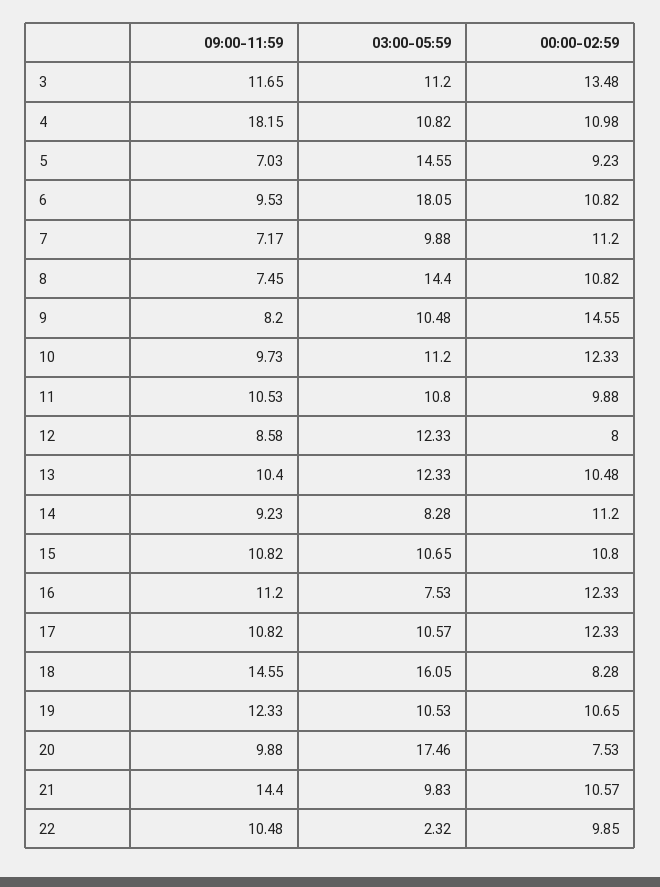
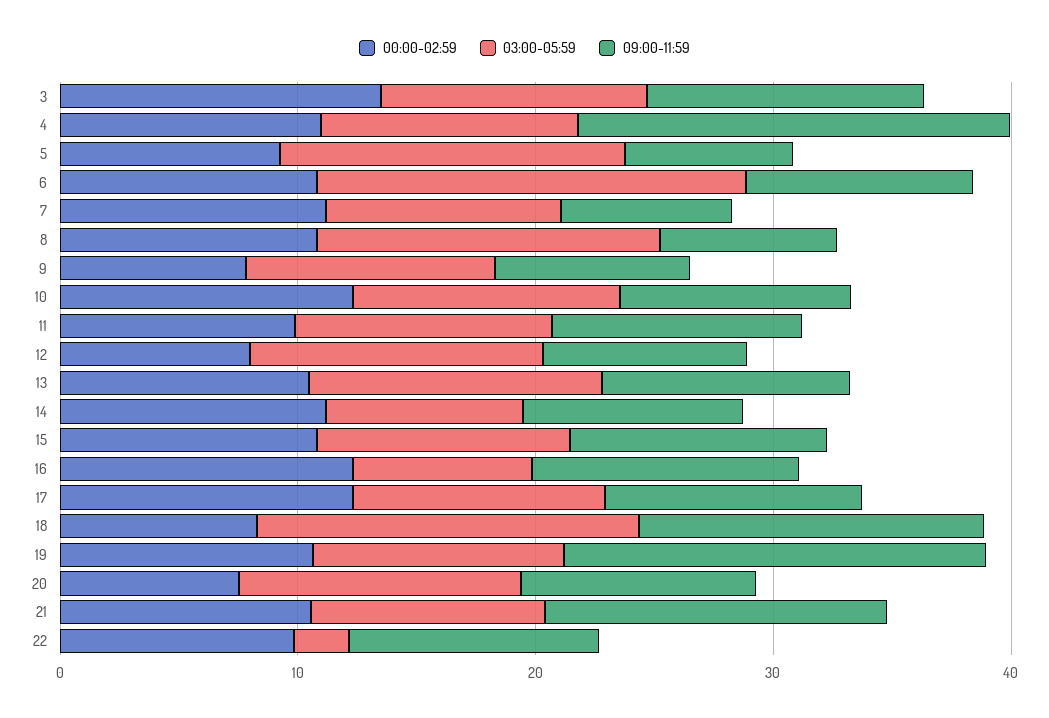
  {
    "09:00-11:59": {
      "3": 11.65,
      "4": 18.15,
      "5": 7.03,
      "6": 9.53,
      "7": 7.17,
      "8": 7.45,
      "9": 8.2,
      "10": 9.73,
      "11": 10.53,
      "12": 8.58,
      "13": 10.4,
      "14": 9.23,
      "15": 10.82,
      "16": 11.2,
      "17": 10.82,
      "18": 14.55,
-     "19": 12.33,
+     "19": 18,
      "20": 9.88,
      "21": 14.4,
      "22": 10.48
    },
    "03:00-05:59": {
      "3": 11.2,
      "4": 10.82,
      "5": 14.55,
      "6": 18.05,
      "7": 9.88,
      "8": 14.4,
      "9": 10.48,
      "10": 11.2,
      "11": 10.8,
      "12": 12.33,
      "13": 12.33,
      "14": 8.28,
      "15": 10.65,
      "16": 7.53,
      "17": 10.57,
      "18": 16.05,
      "19": 10.53,
-     "20": 17.46,
+     "20": 12,
      "21": 9.83,
      "22": 2.32
    },
    "00:00-02:59": {
      "3": 13.48,
      "4": 10.98,
      "5": 9.23,
      "6": 10.82,
      "7": 11.2,
      "8": 10.82,
-     "9": 14.55,
+     "9": 8,
      "10": 12.33,
      "11": 9.88,
      "12": 8,
      "13": 10.48,
      "14": 11.2,
      "15": 10.8,
      "16": 12.33,
      "17": 12.33,
      "18": 8.28,
      "19": 10.65,
      "20": 7.53,
      "21": 10.57,
      "22": 9.85
    }
  }

